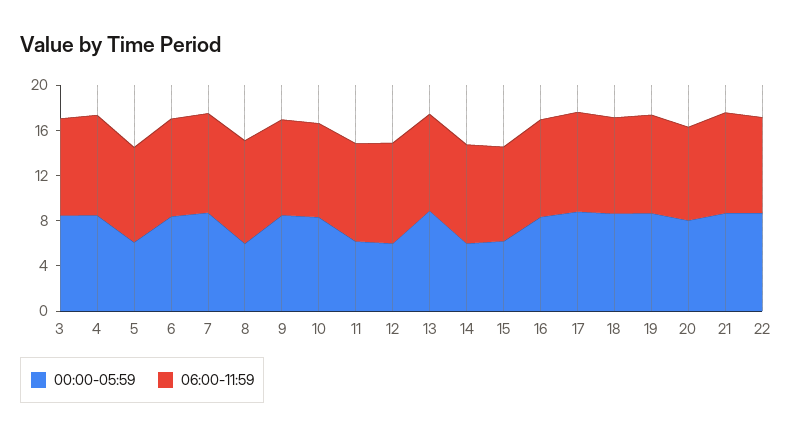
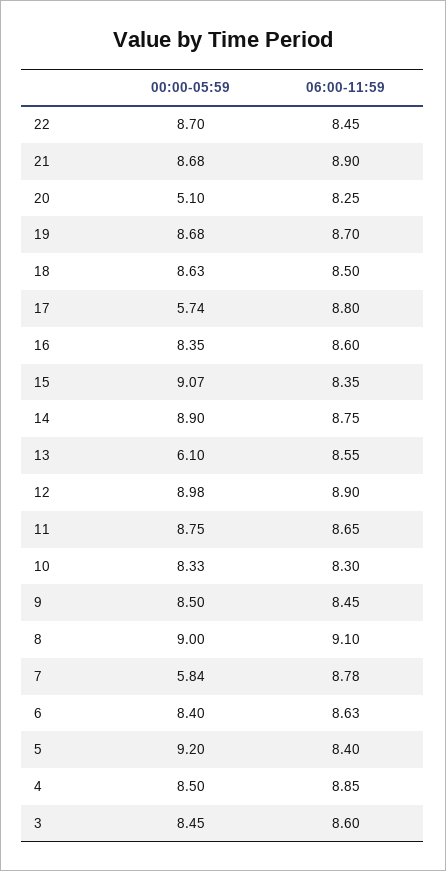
  {
    "00:00-05:59": {
      "3": 8.45,
      "4": 8.5,
-     "5": 6,
+     "5": 9.2,
      "6": 8.4,
-     "7": 9,
+     "7": 5.84,
-     "8": 6,
+     "8": 9,
      "9": 8.5,
      "10": 8.33,
-     "11": 6,
+     "11": 8.75,
-     "12": 6,
+     "12": 8.98,
-     "13": 9,
+     "13": 6.1,
-     "14": 6,
+     "14": 8.9,
-     "15": 6,
+     "15": 9.07,
      "16": 8.35,
-     "17": 9,
+     "17": 5.74,
      "18": 8.63,
      "19": 8.68,
-     "20": 8,
+     "20": 5.1,
      "21": 8.68,
      "22": 8.7
    },
    "06:00-11:59": {
      "3": 8.6,
      "4": 8.85,
      "5": 8.4,
      "6": 8.63,
      "7": 8.78,
      "8": 9.1,
      "9": 8.45,
      "10": 8.3,
      "11": 8.65,
      "12": 8.9,
      "13": 8.55,
      "14": 8.75,
      "15": 8.35,
      "16": 8.6,
      "17": 8.8,
      "18": 8.5,
      "19": 8.7,
      "20": 8.25,
      "21": 8.9,
      "22": 8.45
    }
  }

